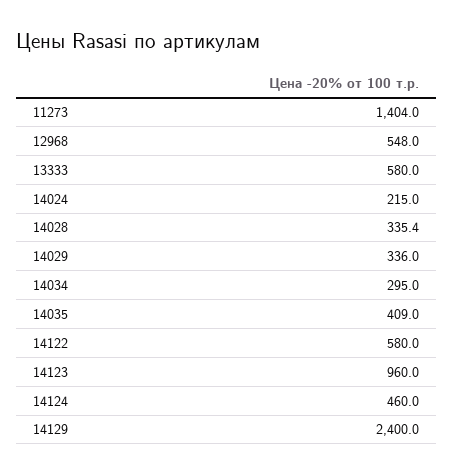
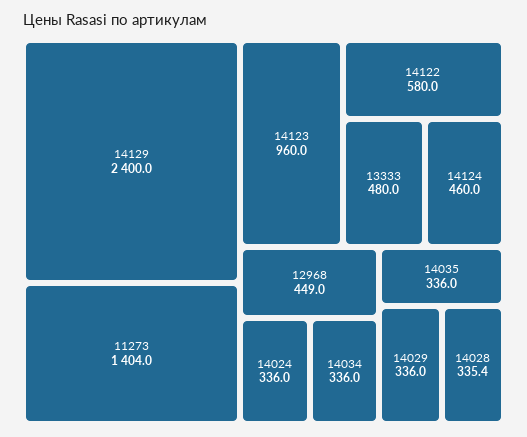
  {
    "11273": 1404,
-   "12968": 548,
+   "12968": 449,
-   "13333": 580,
+   "13333": 480,
-   "14024": 215,
+   "14024": 336,
    "14028": 335.4,
    "14029": 336,
-   "14034": 295,
+   "14034": 336,
-   "14035": 409,
+   "14035": 336,
    "14122": 580,
    "14123": 960,
    "14124": 460,
    "14129": 2400
  }

